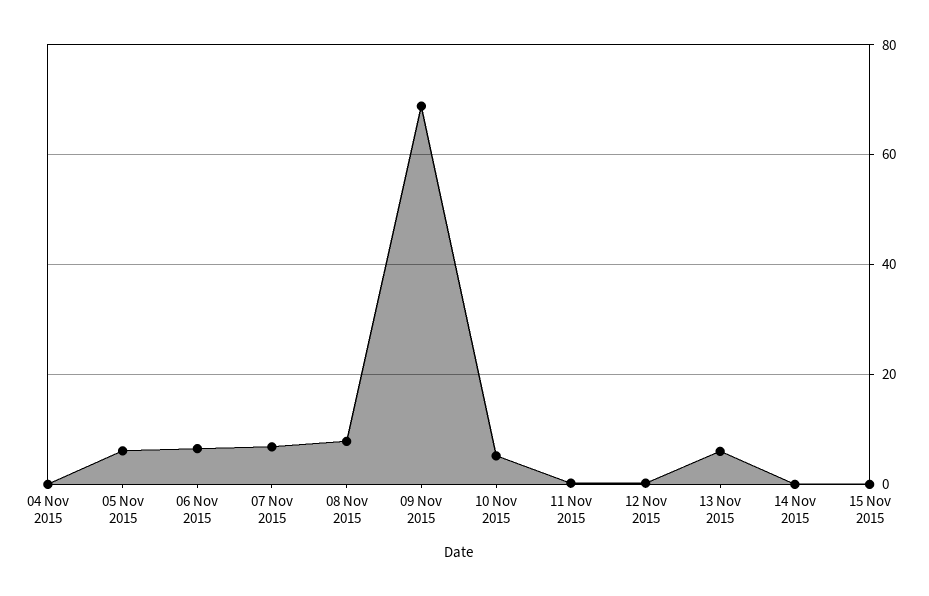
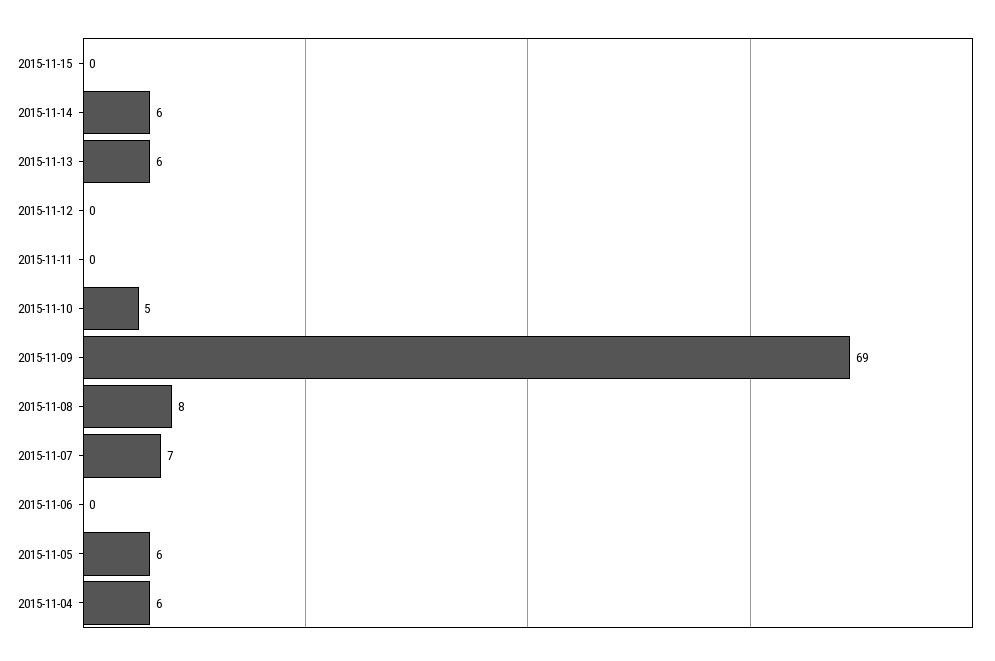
  {
-   "04 Nov 2015": 0,
+   "04 Nov 2015": 6,
    "05 Nov 2015": 6,
-   "06 Nov 2015": 6,
+   "06 Nov 2015": 0,
    "07 Nov 2015": 7,
    "08 Nov 2015": 8,
    "09 Nov 2015": 69,
    "10 Nov 2015": 5,
    "11 Nov 2015": 0,
    "12 Nov 2015": 0,
    "13 Nov 2015": 6,
-   "14 Nov 2015": 0,
+   "14 Nov 2015": 6,
    "15 Nov 2015": 0
  }

